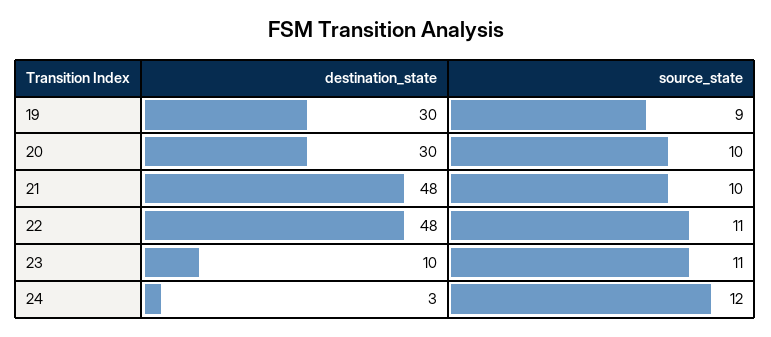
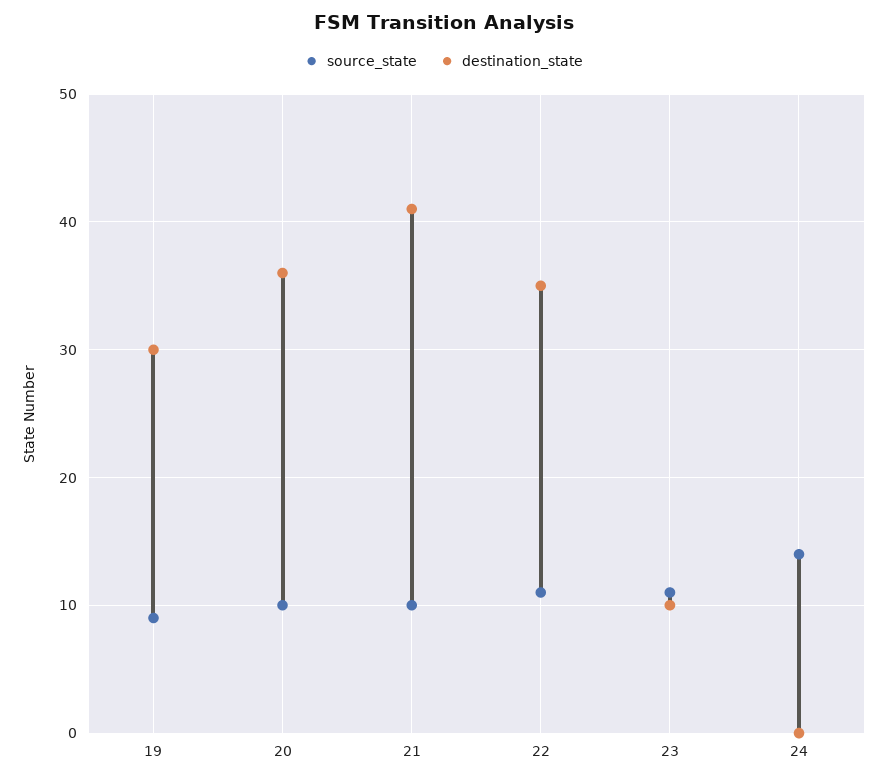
  {
    "destination_state": {
      "19": 30,
-     "20": 30,
+     "20": 36,
-     "21": 48,
+     "21": 41,
-     "22": 48,
+     "22": 35,
      "23": 10,
-     "24": 3
+     "24": 0
    },
    "source_state": {
      "19": 9,
      "20": 10,
      "21": 10,
      "22": 11,
      "23": 11,
-     "24": 12
+     "24": 14
    }
  }

